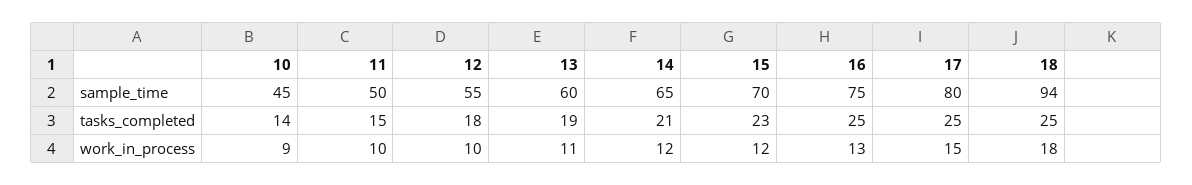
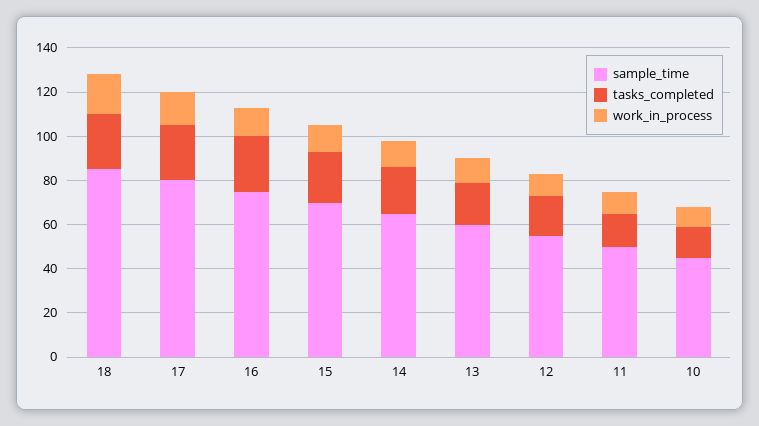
  {
    "sample_time": {
      "10": 45,
      "11": 50,
      "12": 55,
      "13": 60,
      "14": 65,
      "15": 70,
      "16": 75,
      "17": 80,
-     "18": 94
+     "18": 85
    },
    "tasks_completed": {
      "10": 14,
      "11": 15,
      "12": 18,
      "13": 19,
      "14": 21,
      "15": 23,
      "16": 25,
      "17": 25,
      "18": 25
    },
    "work_in_process": {
      "10": 9,
      "11": 10,
      "12": 10,
      "13": 11,
      "14": 12,
      "15": 12,
      "16": 13,
      "17": 15,
      "18": 18
    }
  }

